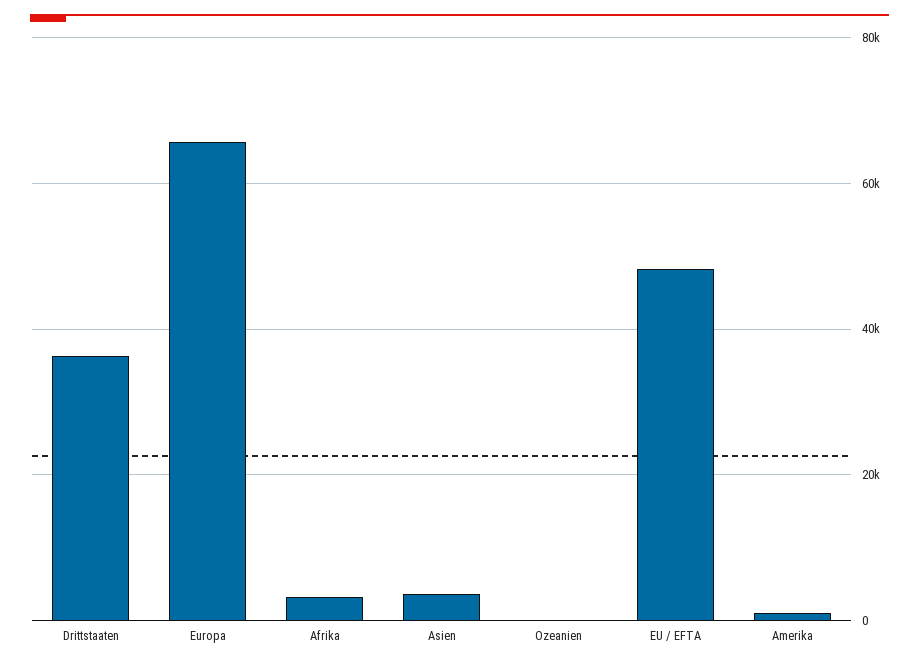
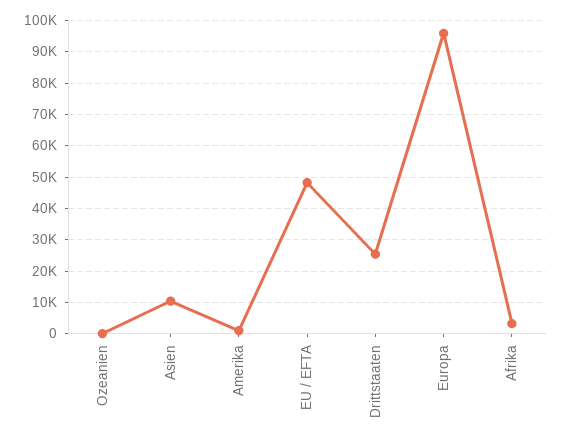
  {
-   "Drittstaaten": 36000,
+   "Drittstaaten": 26000,
-   "Europa": 66000,
+   "Europa": 96000,
    "Afrika": 4000,
-   "Asien": 4000,
+   "Asien": 10000,
    "Ozeanien": 0,
    "EU / EFTA": 48000,
    "Amerika": 0
  }

